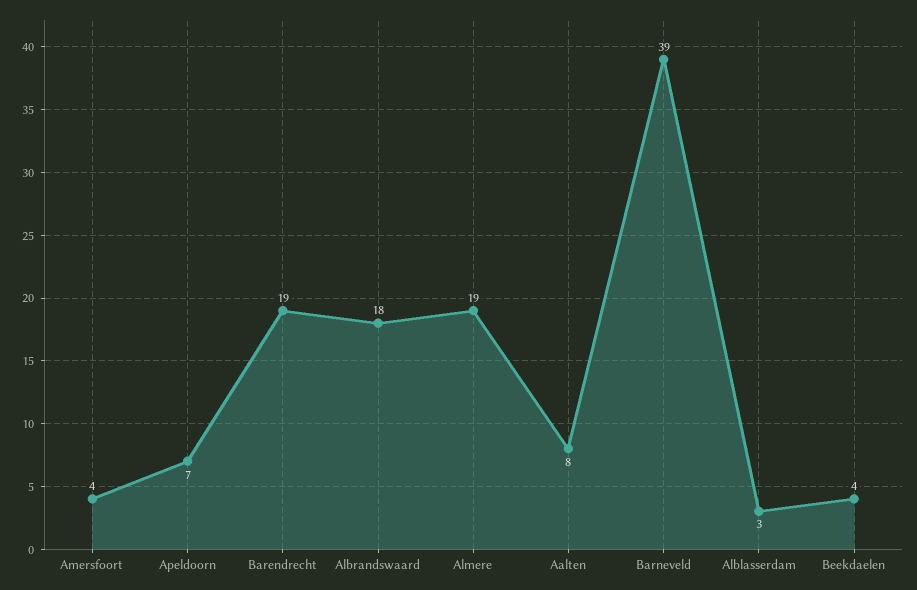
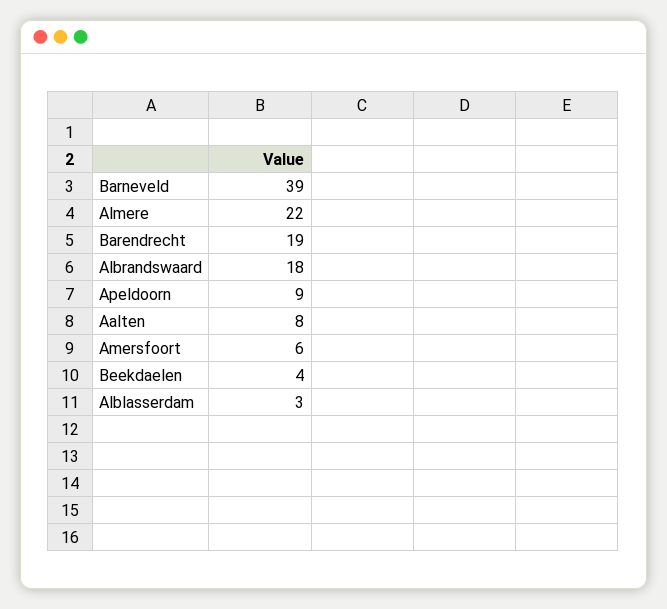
  {
-   "Amersfoort": 4,
+   "Amersfoort": 6,
-   "Apeldoorn": 7,
+   "Apeldoorn": 9,
    "Barendrecht": 19,
    "Albrandswaard": 18,
-   "Almere": 19,
+   "Almere": 22,
    "Aalten": 8,
    "Barneveld": 39,
    "Alblasserdam": 3,
    "Beekdaelen": 4
  }

